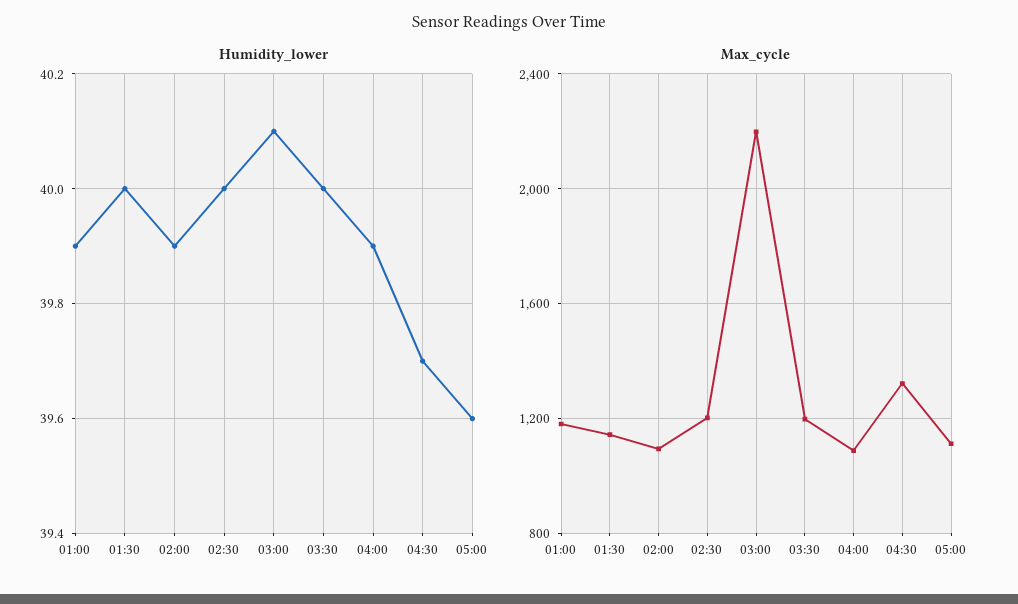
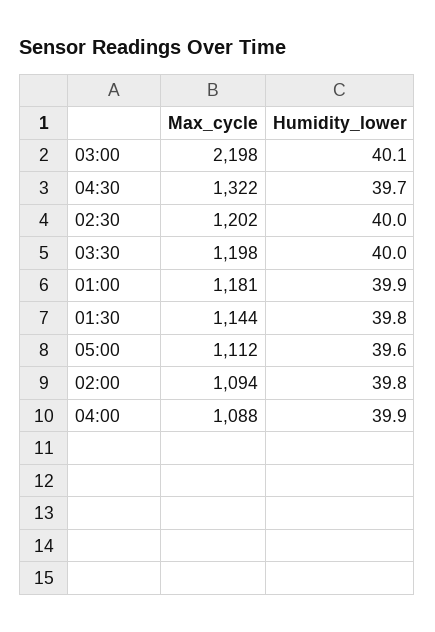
  {
    "Humidity_lower": {
      "01:00": 39.9,
-     "01:30": 40,
+     "01:30": 39.8,
-     "02:00": 39.9,
+     "02:00": 39.8,
      "02:30": 40,
      "03:00": 40.1,
      "03:30": 40,
      "04:00": 39.9,
      "04:30": 39.7,
      "05:00": 39.6
    },
    "Max_cycle": {
      "01:00": 1181,
      "01:30": 1144,
      "02:00": 1094,
      "02:30": 1202,
      "03:00": 2198,
      "03:30": 1198,
      "04:00": 1088,
      "04:30": 1322,
      "05:00": 1112
    }
  }

